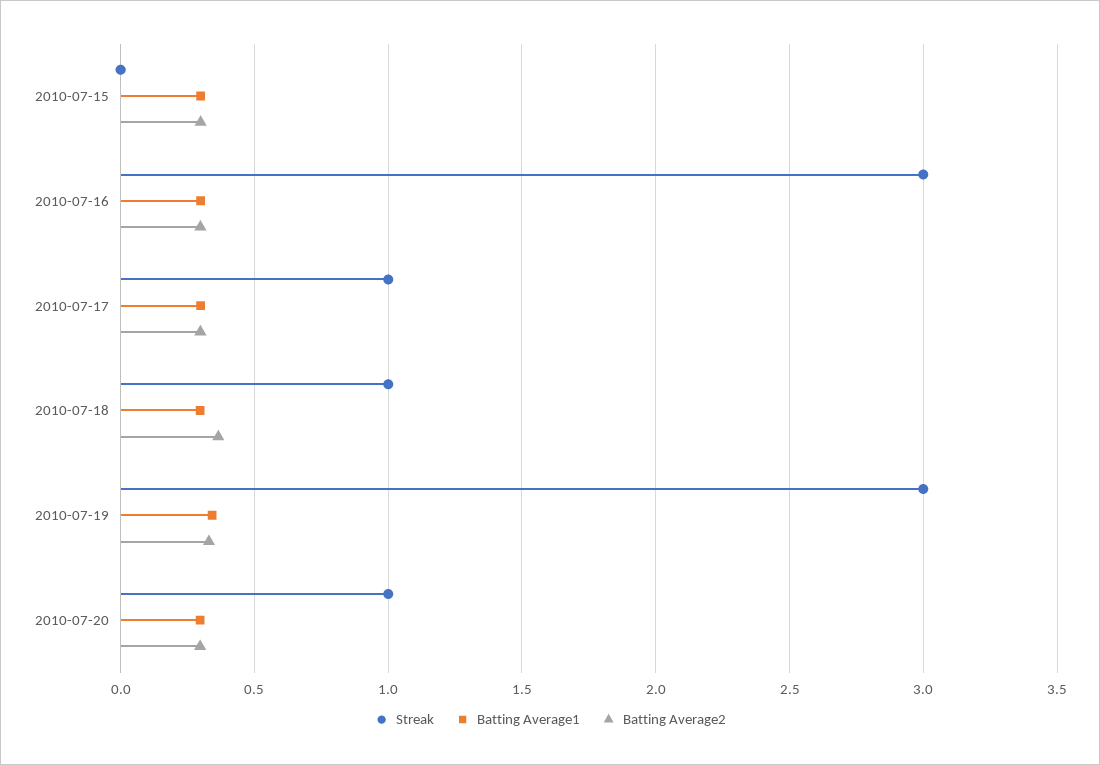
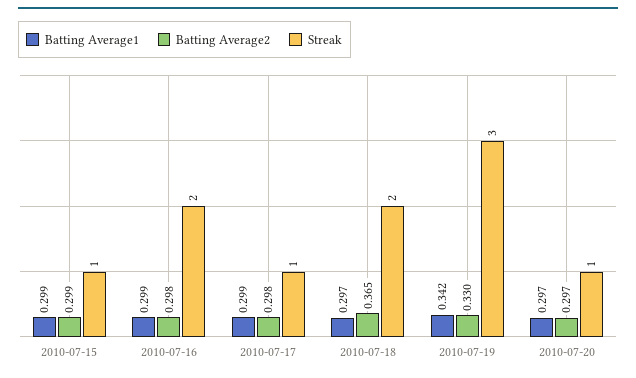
  {
    "Streak": {
-     "2010-07-15": 0,
+     "2010-07-15": 1,
-     "2010-07-16": 3,
+     "2010-07-16": 2,
      "2010-07-17": 1,
-     "2010-07-18": 1,
+     "2010-07-18": 2,
      "2010-07-19": 3,
      "2010-07-20": 1
    },
    "Batting Average1": {
      "2010-07-15": 0.299,
      "2010-07-16": 0.299,
      "2010-07-17": 0.299,
      "2010-07-18": 0.297,
      "2010-07-19": 0.342,
      "2010-07-20": 0.297
    },
    "Batting Average2": {
      "2010-07-15": 0.299,
      "2010-07-16": 0.298,
      "2010-07-17": 0.298,
      "2010-07-18": 0.365,
      "2010-07-19": 0.33,
      "2010-07-20": 0.297
    }
  }

